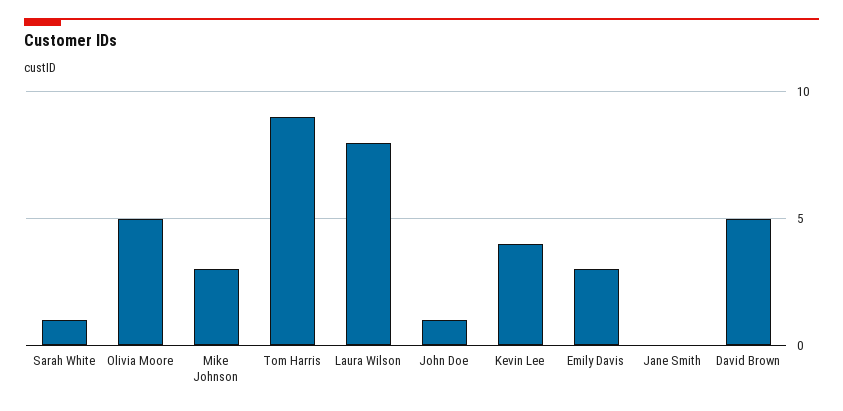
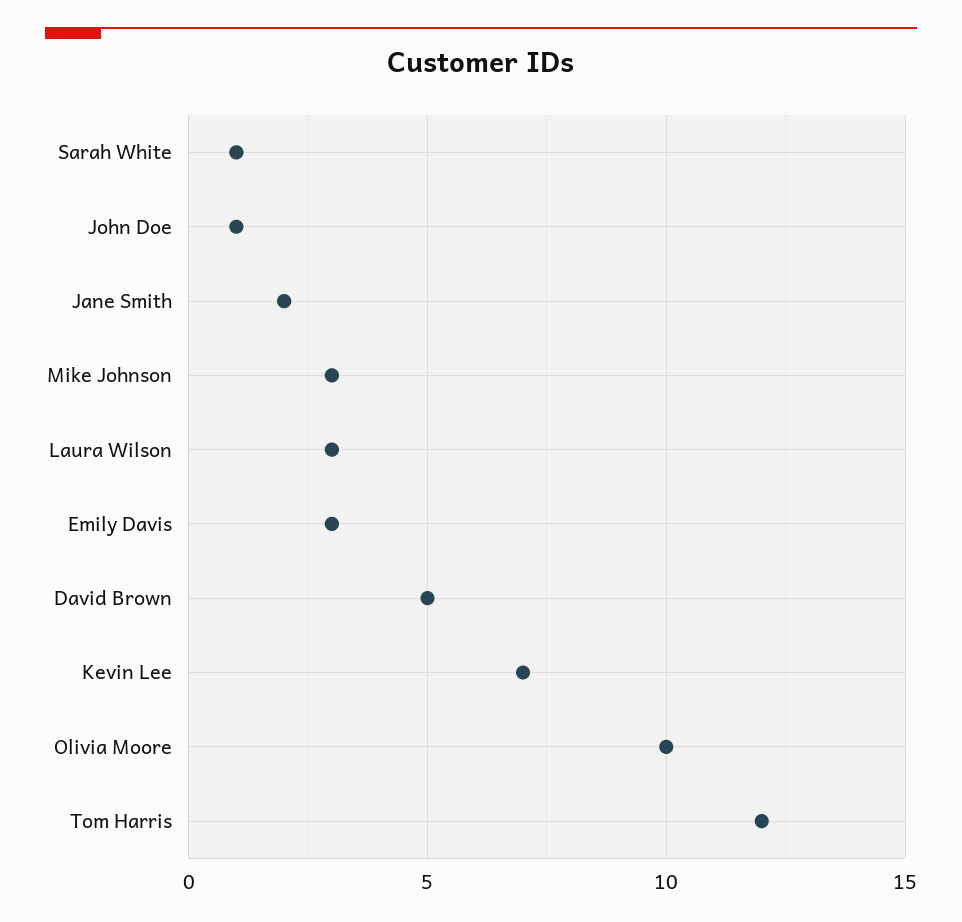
  {
    "Sarah White": 1,
-   "Olivia Moore": 5,
+   "Olivia Moore": 10,
    "Mike Johnson": 3,
-   "Tom Harris": 9,
+   "Tom Harris": 12,
-   "Laura Wilson": 8,
+   "Laura Wilson": 3,
    "John Doe": 1,
-   "Kevin Lee": 4,
+   "Kevin Lee": 7,
    "Emily Davis": 3,
-   "Jane Smith": 0,
+   "Jane Smith": 2,
    "David Brown": 5
  }

